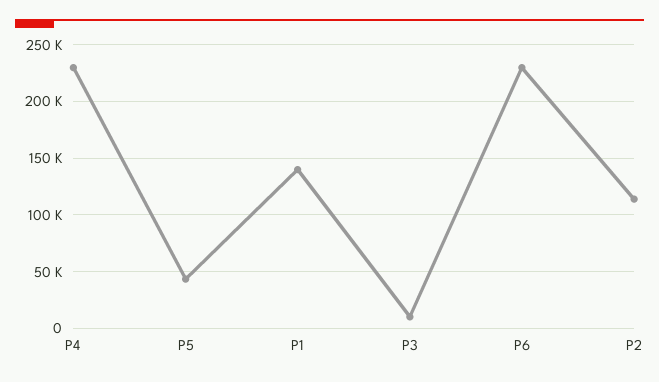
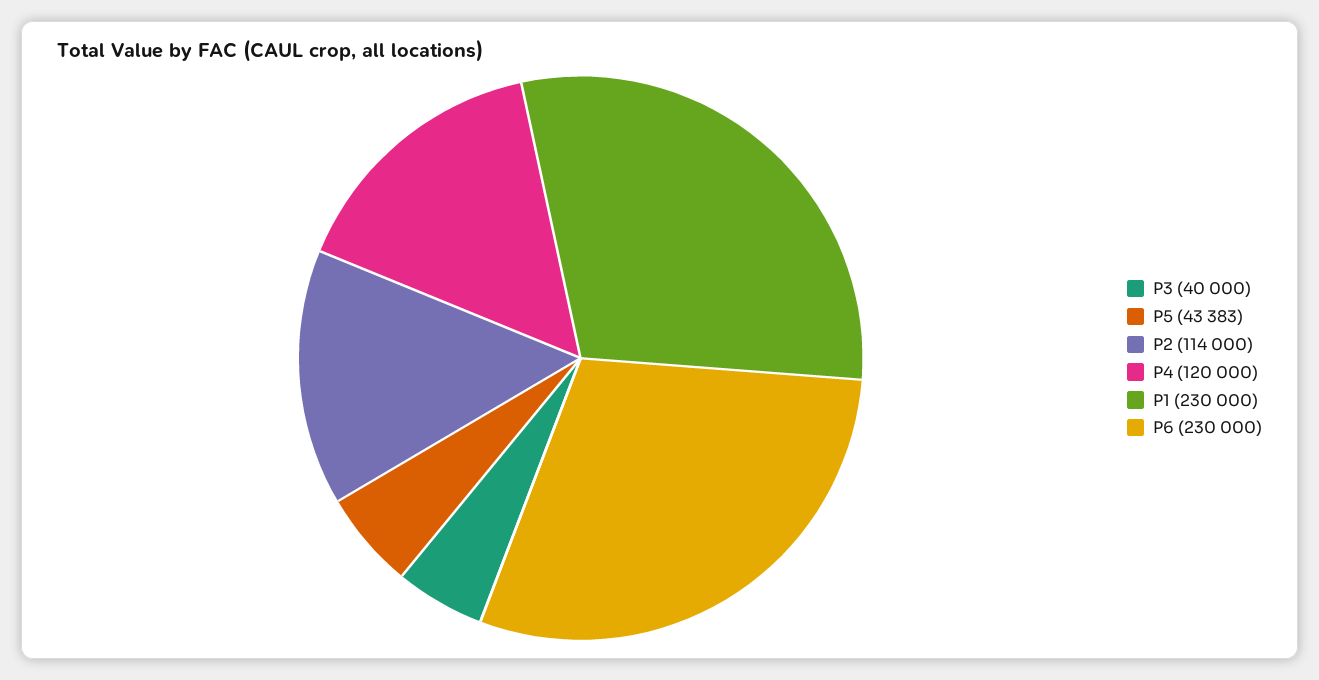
  {
-   "P4": 230000,
+   "P4": 120000,
    "P5": 43383,
-   "P1": 140000,
+   "P1": 230000,
-   "P3": 10000,
+   "P3": 40000,
    "P6": 230000,
    "P2": 114000
  }

